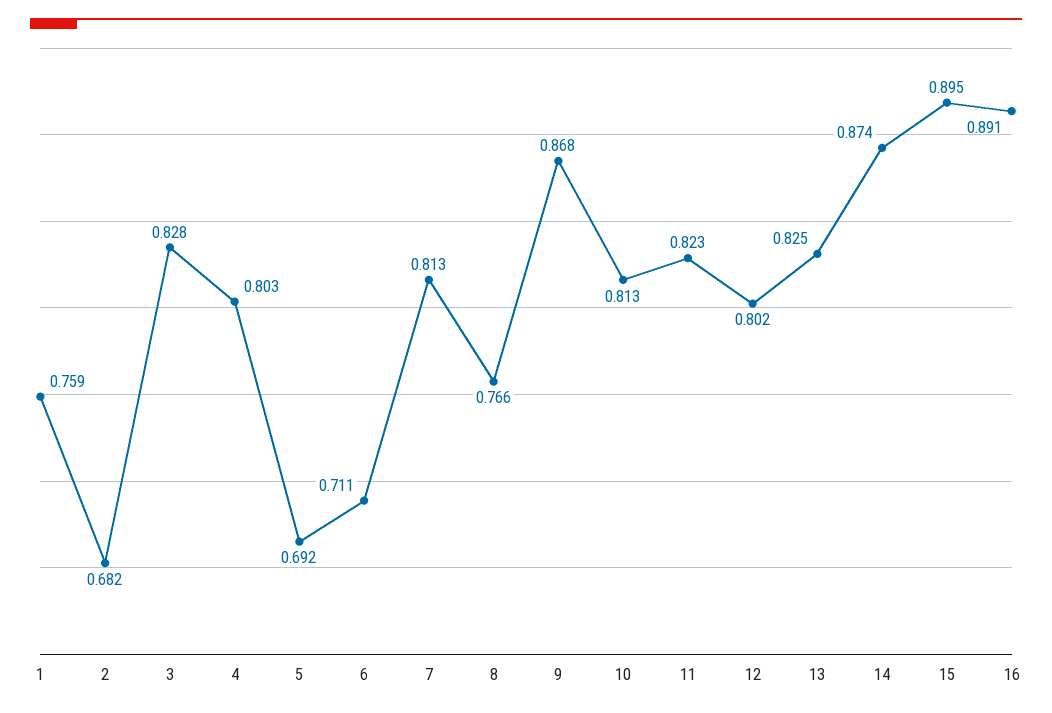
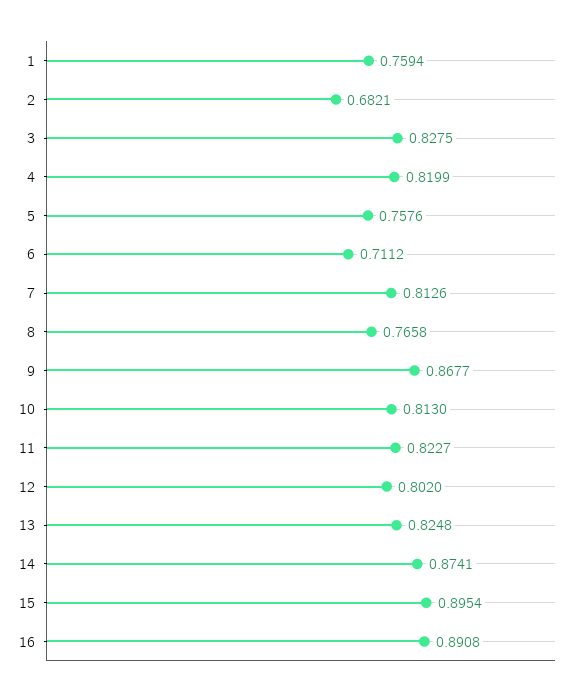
  {
    "1": 0.7594,
    "2": 0.6821,
    "3": 0.8275,
-   "4": 0.803,
+   "4": 0.8199,
-   "5": 0.692,
+   "5": 0.7576,
    "6": 0.7112,
    "7": 0.8126,
    "8": 0.7658,
    "9": 0.8677,
    "10": 0.813,
    "11": 0.8227,
    "12": 0.802,
    "13": 0.8248,
    "14": 0.8741,
    "15": 0.8954,
    "16": 0.8908
  }

